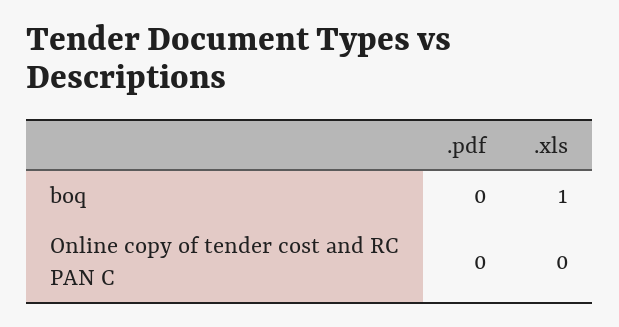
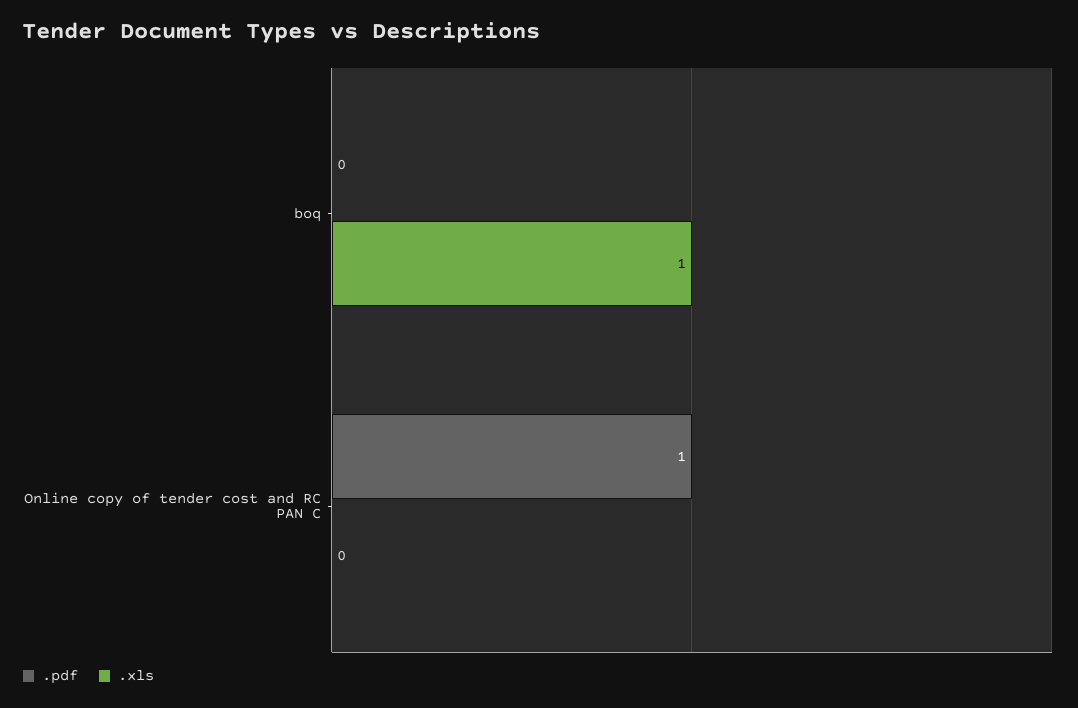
  {
    ".pdf": {
      "boq": 0,
-     "Online copy of tender cost and RC PAN C": 0
+     "Online copy of tender cost and RC PAN C": 1
    },
    ".xls": {
      "boq": 1,
      "Online copy of tender cost and RC PAN C": 0
    }
  }

